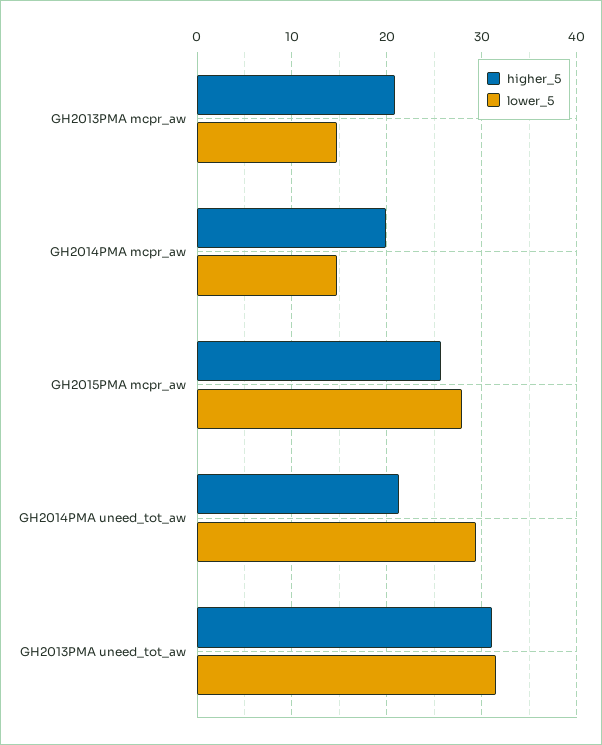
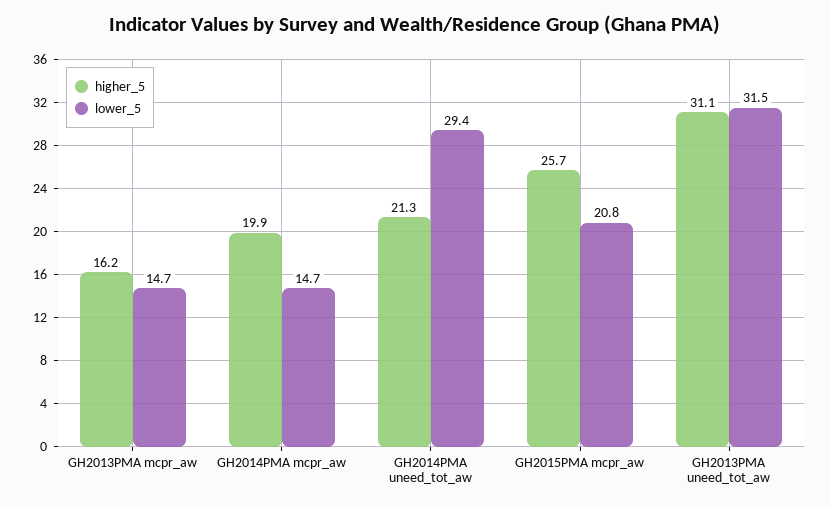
  {
    "higher_5": {
-     "GH2013PMA mcpr_aw": 21,
+     "GH2013PMA mcpr_aw": 16.2,
      "GH2014PMA mcpr_aw": 19.9,
      "GH2015PMA mcpr_aw": 25.7,
      "GH2014PMA uneed_tot_aw": 21.3,
      "GH2013PMA uneed_tot_aw": 31.1
    },
    "lower_5": {
      "GH2013PMA mcpr_aw": 14.7,
      "GH2014PMA mcpr_aw": 14.7,
-     "GH2015PMA mcpr_aw": 28,
+     "GH2015PMA mcpr_aw": 20.8,
      "GH2014PMA uneed_tot_aw": 29.4,
      "GH2013PMA uneed_tot_aw": 31.5
    }
  }

